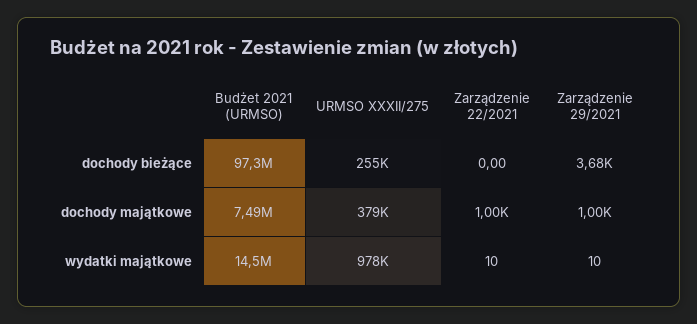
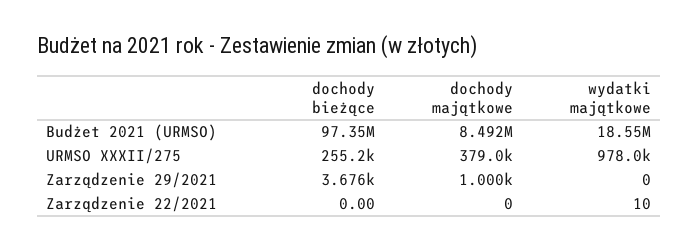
  {
    "Budżet 2021 (URMSO)": {
      "dochody bieżące": 97350000,
-     "dochody majątkowe": 7490000,
+     "dochody majątkowe": 8492000,
-     "wydatki majątkowe": 14500000
+     "wydatki majątkowe": 18550000
    },
    "URMSO XXXII/275": {
      "dochody bieżące": 255200,
      "dochody majątkowe": 379000,
      "wydatki majątkowe": 978000
    },
    "Zarządzenie 22/2021": {
      "dochody bieżące": 0,
-     "dochody majątkowe": 1000,
+     "dochody majątkowe": 0,
      "wydatki majątkowe": 10
    },
    "Zarządzenie 29/2021": {
      "dochody bieżące": 3676,
      "dochody majątkowe": 1000,
-     "wydatki majątkowe": 10
+     "wydatki majątkowe": 0
    }
  }

